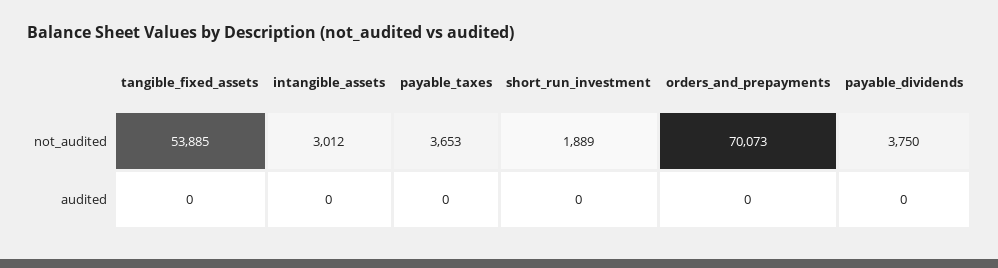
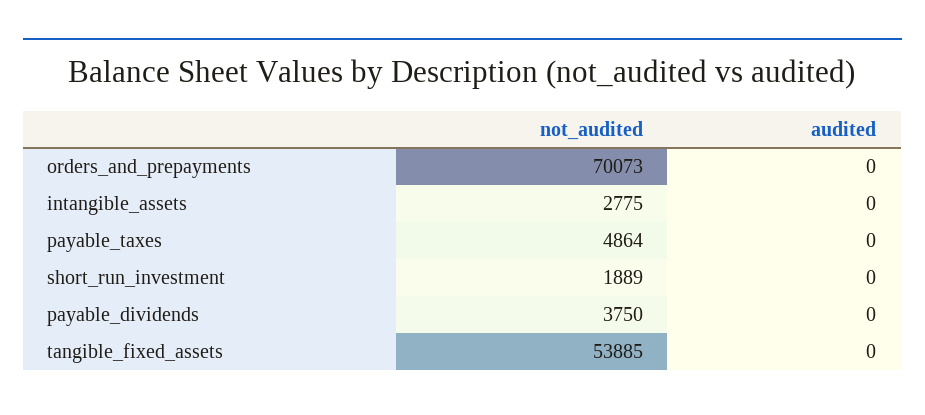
  {
    "tangible_fixed_assets": {
      "not_audited": 53885,
      "audited": 0
    },
    "intangible_assets": {
-     "not_audited": 3012,
+     "not_audited": 2775,
      "audited": 0
    },
    "payable_taxes": {
-     "not_audited": 3653,
+     "not_audited": 4864,
      "audited": 0
    },
    "short_run_investment": {
      "not_audited": 1889,
      "audited": 0
    },
    "orders_and_prepayments": {
      "not_audited": 70073,
      "audited": 0
    },
    "payable_dividends": {
      "not_audited": 3750,
      "audited": 0
    }
  }

